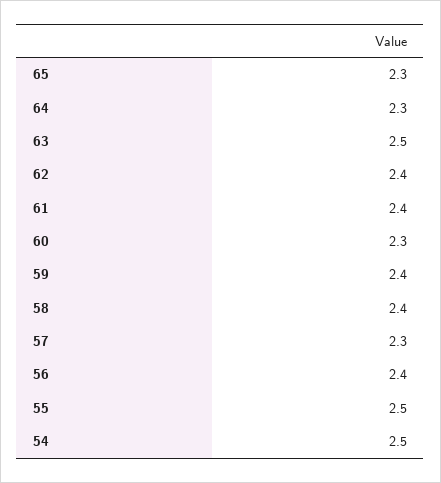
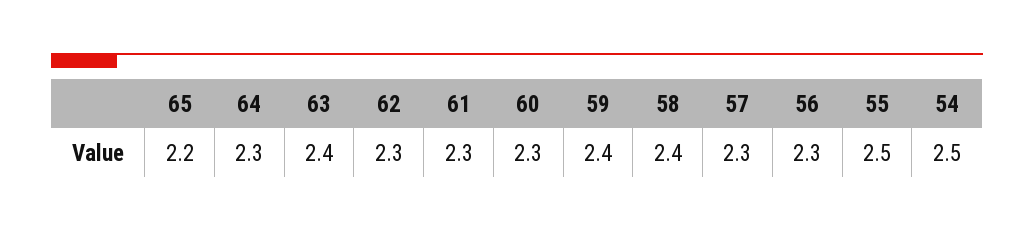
  {
-   "65": 2.3,
+   "65": 2.2,
    "64": 2.3,
-   "63": 2.5,
+   "63": 2.4,
-   "62": 2.4,
+   "62": 2.3,
-   "61": 2.4,
+   "61": 2.3,
    "60": 2.3,
    "59": 2.4,
    "58": 2.4,
    "57": 2.3,
-   "56": 2.4,
+   "56": 2.3,
    "55": 2.5,
    "54": 2.5
  }

